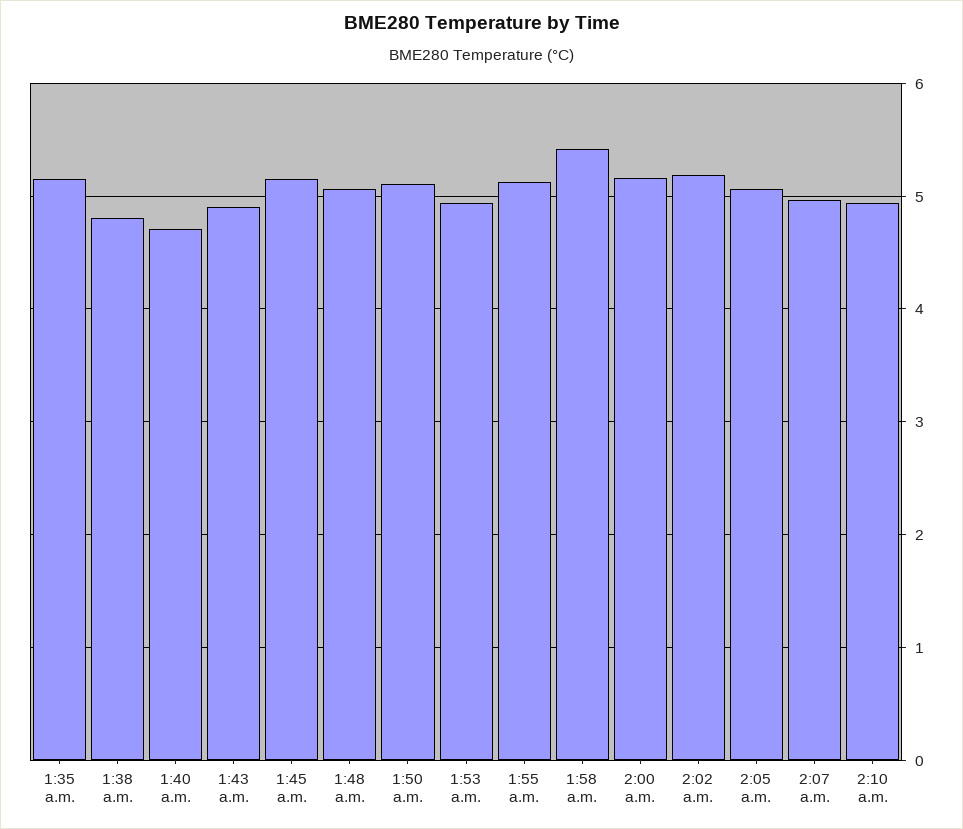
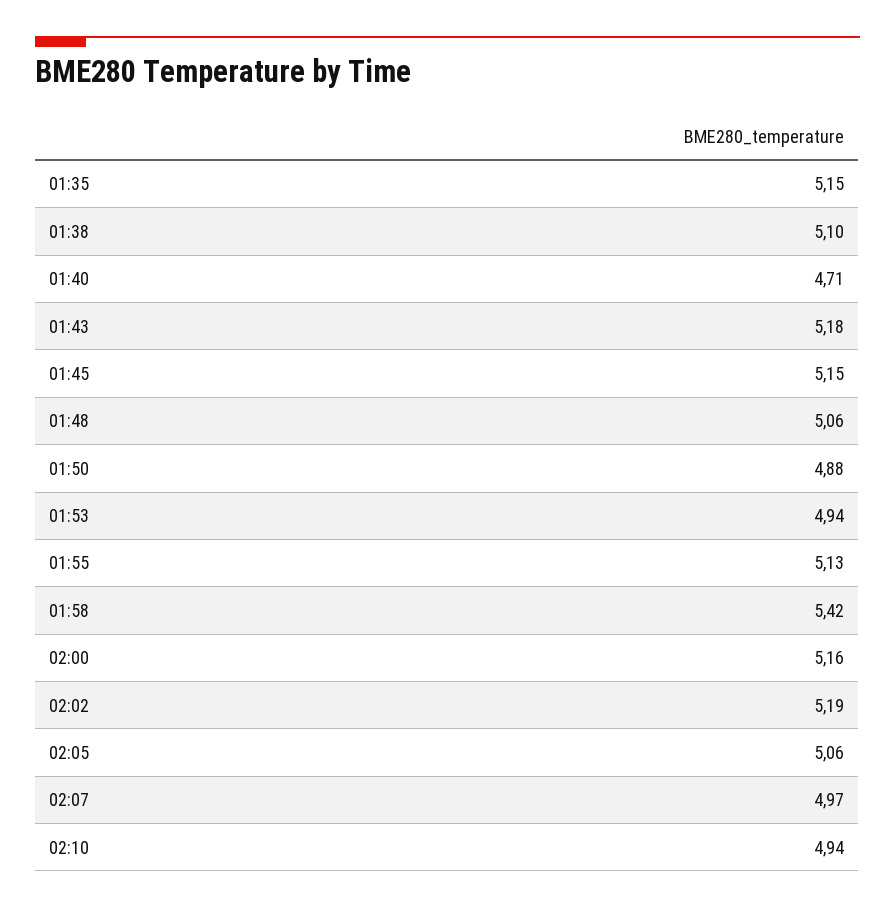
  {
    "1:35 a.m.": 5.15,
-   "1:38 a.m.": 4.8,
+   "1:38 a.m.": 5.1,
    "1:40 a.m.": 4.71,
-   "1:43 a.m.": 4.9,
+   "1:43 a.m.": 5.18,
    "1:45 a.m.": 5.15,
    "1:48 a.m.": 5.06,
-   "1:50 a.m.": 5.1,
+   "1:50 a.m.": 4.88,
    "1:53 a.m.": 4.94,
    "1:55 a.m.": 5.13,
    "1:58 a.m.": 5.42,
    "2:00 a.m.": 5.16,
    "2:02 a.m.": 5.19,
    "2:05 a.m.": 5.06,
    "2:07 a.m.": 4.97,
    "2:10 a.m.": 4.94
  }

